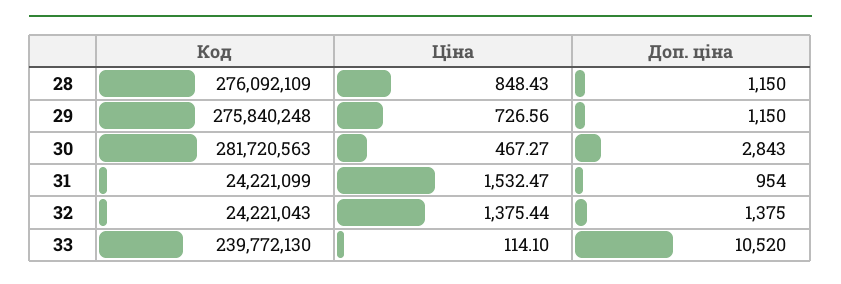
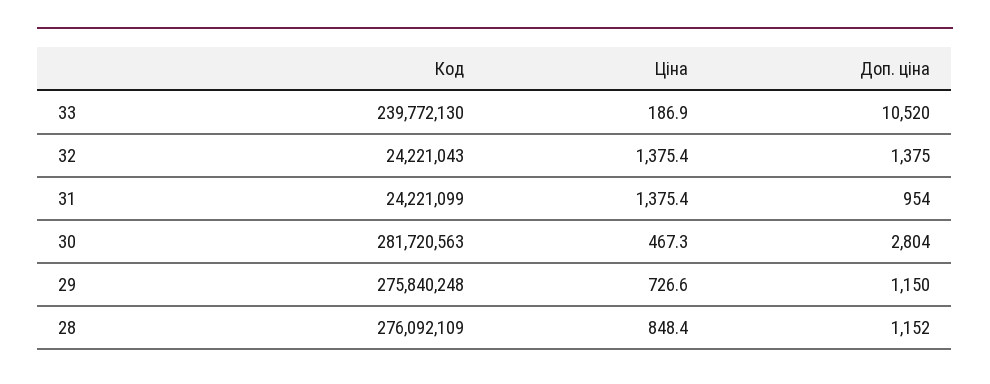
  {
    "Код": {
      "28": 276092109,
      "29": 275840248,
      "30": 281720563,
      "31": 24221099,
      "32": 24221043,
      "33": 239772130
    },
    "Ціна": {
      "28": 848.43,
      "29": 726.56,
      "30": 467.27,
-     "31": 1532.47,
+     "31": 1375.4,
      "32": 1375.44,
-     "33": 114.1
+     "33": 186.9
    },
    "Доп. ціна": {
-     "28": 1150,
+     "28": 1152,
      "29": 1150,
-     "30": 2843,
+     "30": 2804,
      "31": 954,
      "32": 1375,
      "33": 10520
    }
  }

